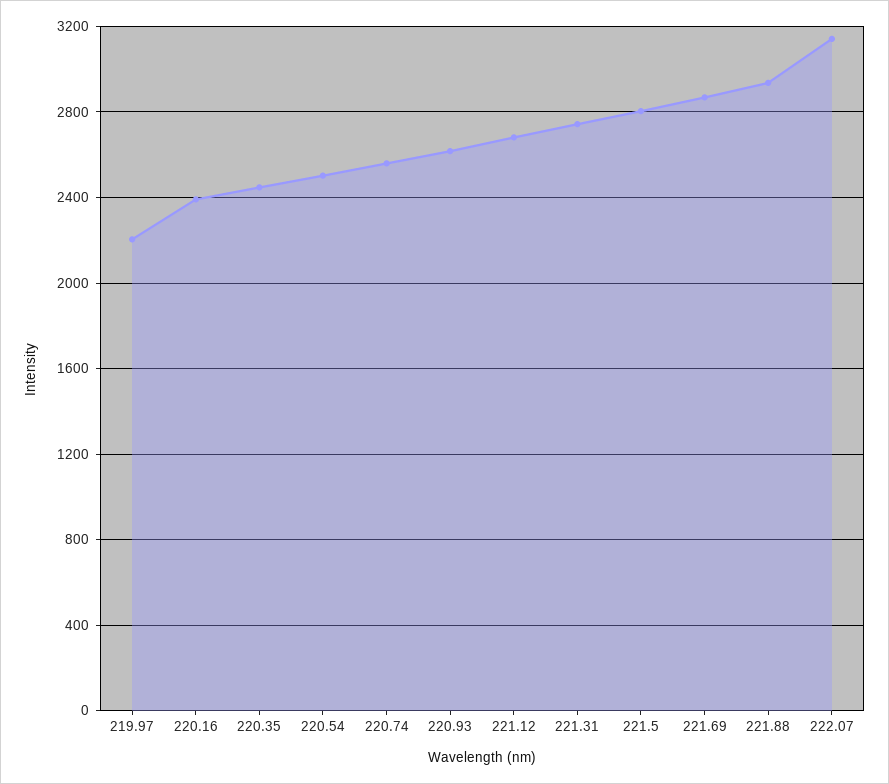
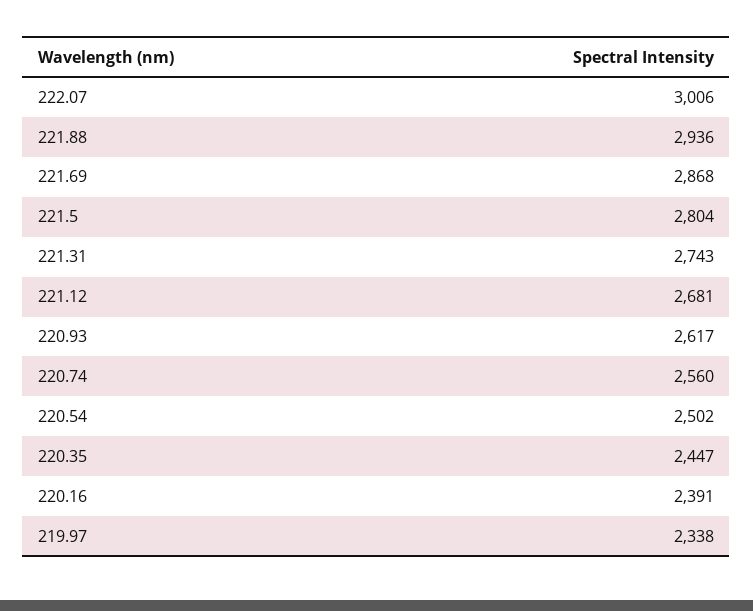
  {
-   "219.97": 2200,
+   "219.97": 2338,
    "220.16": 2391,
    "220.35": 2447,
    "220.54": 2502,
    "220.74": 2560,
    "220.93": 2617,
    "221.12": 2681,
    "221.31": 2743,
    "221.5": 2804,
    "221.69": 2868,
    "221.88": 2936,
-   "222.07": 3150
+   "222.07": 3006
  }

